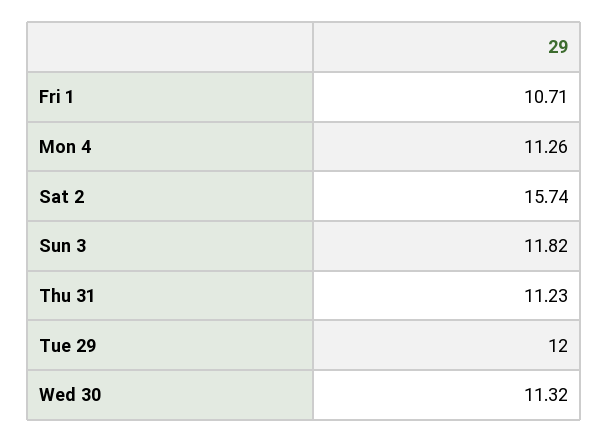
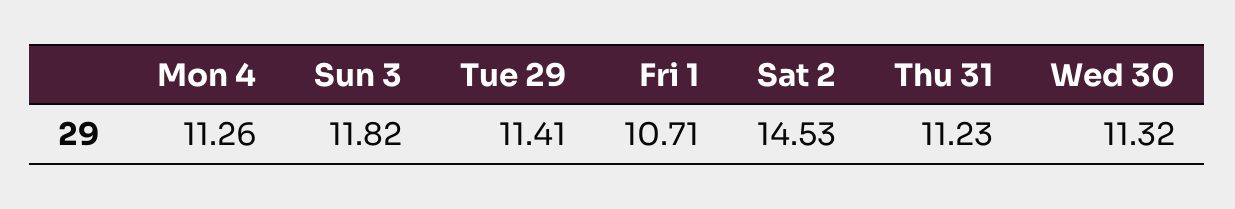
  {
    "Fri 1": 10.71,
    "Mon 4": 11.26,
-   "Sat 2": 15.74,
+   "Sat 2": 14.53,
    "Sun 3": 11.82,
    "Thu 31": 11.23,
-   "Tue 29": 12,
+   "Tue 29": 11.41,
    "Wed 30": 11.32
  }

